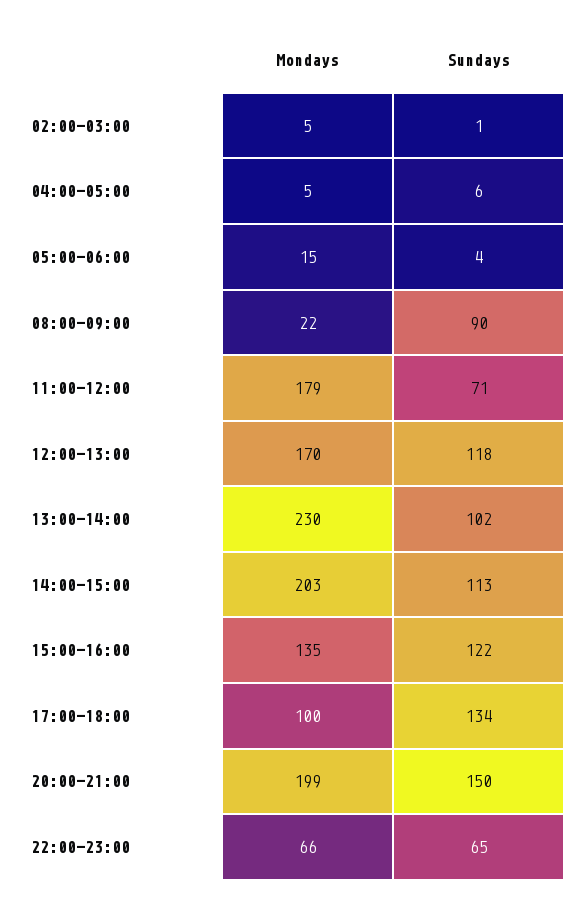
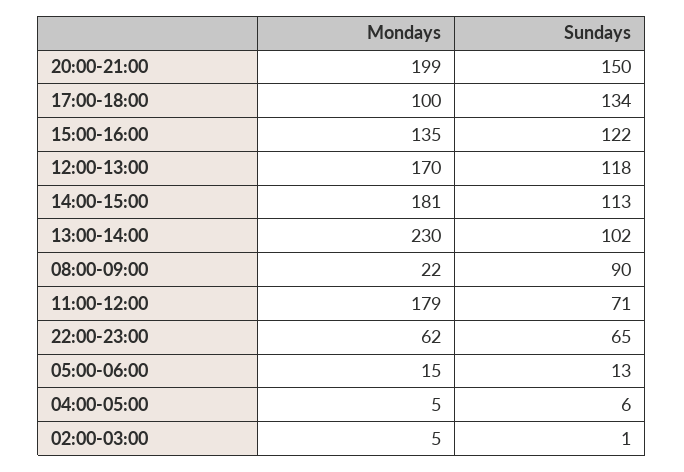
  {
    "Mondays": {
      "02:00-03:00": 5,
      "04:00-05:00": 5,
      "05:00-06:00": 15,
      "08:00-09:00": 22,
      "11:00-12:00": 179,
      "12:00-13:00": 170,
      "13:00-14:00": 230,
-     "14:00-15:00": 203,
+     "14:00-15:00": 181,
      "15:00-16:00": 135,
      "17:00-18:00": 100,
      "20:00-21:00": 199,
-     "22:00-23:00": 66
+     "22:00-23:00": 62
    },
    "Sundays": {
      "02:00-03:00": 1,
      "04:00-05:00": 6,
-     "05:00-06:00": 4,
+     "05:00-06:00": 13,
      "08:00-09:00": 90,
      "11:00-12:00": 71,
      "12:00-13:00": 118,
      "13:00-14:00": 102,
      "14:00-15:00": 113,
      "15:00-16:00": 122,
      "17:00-18:00": 134,
      "20:00-21:00": 150,
      "22:00-23:00": 65
    }
  }

